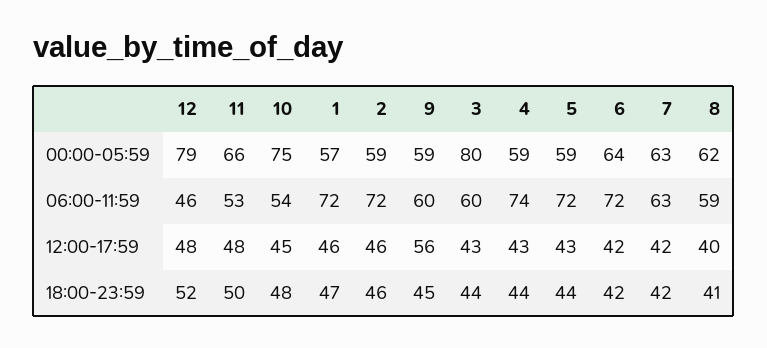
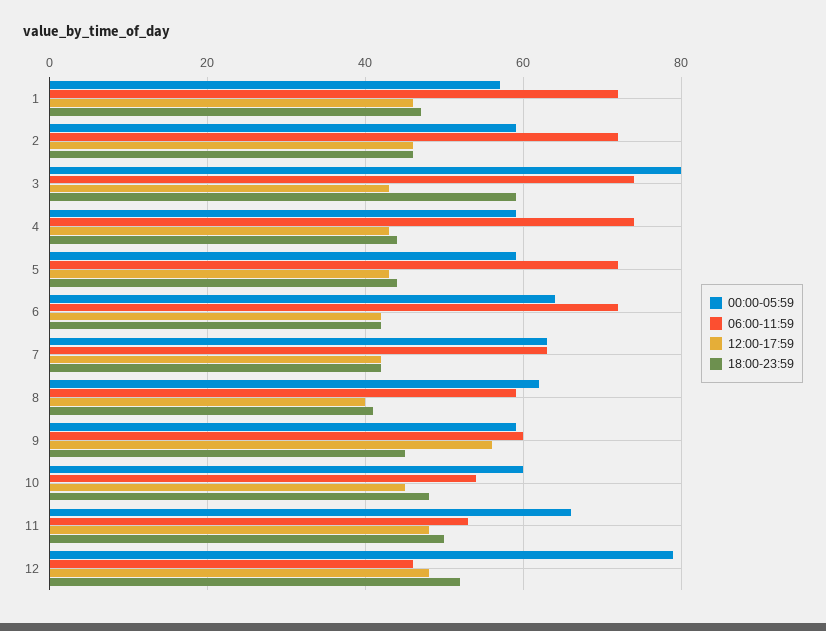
  {
    "00:00-05:59": {
      "12": 79,
      "11": 66,
-     "10": 75,
+     "10": 60,
      "1": 57,
      "2": 59,
      "9": 59,
      "3": 80,
      "4": 59,
      "5": 59,
      "6": 64,
      "7": 63,
      "8": 62
    },
    "06:00-11:59": {
      "12": 46,
      "11": 53,
      "10": 54,
      "1": 72,
      "2": 72,
      "9": 60,
-     "3": 60,
+     "3": 75,
      "4": 74,
      "5": 72,
      "6": 72,
      "7": 63,
      "8": 59
    },
    "12:00-17:59": {
      "12": 48,
      "11": 48,
      "10": 45,
      "1": 46,
      "2": 46,
      "9": 56,
      "3": 43,
      "4": 43,
      "5": 43,
      "6": 42,
      "7": 42,
      "8": 40
    },
    "18:00-23:59": {
      "12": 52,
      "11": 50,
      "10": 48,
      "1": 47,
      "2": 46,
      "9": 45,
-     "3": 44,
+     "3": 60,
      "4": 44,
      "5": 44,
      "6": 42,
      "7": 42,
      "8": 41
    }
  }

